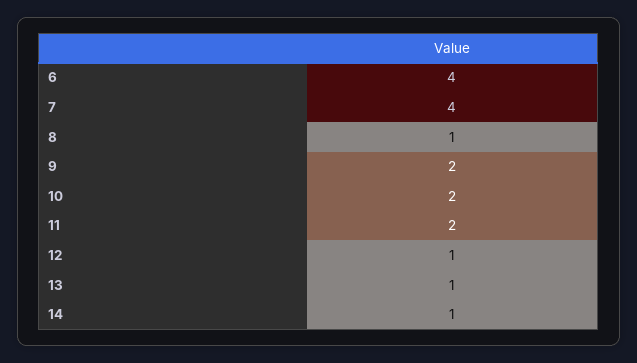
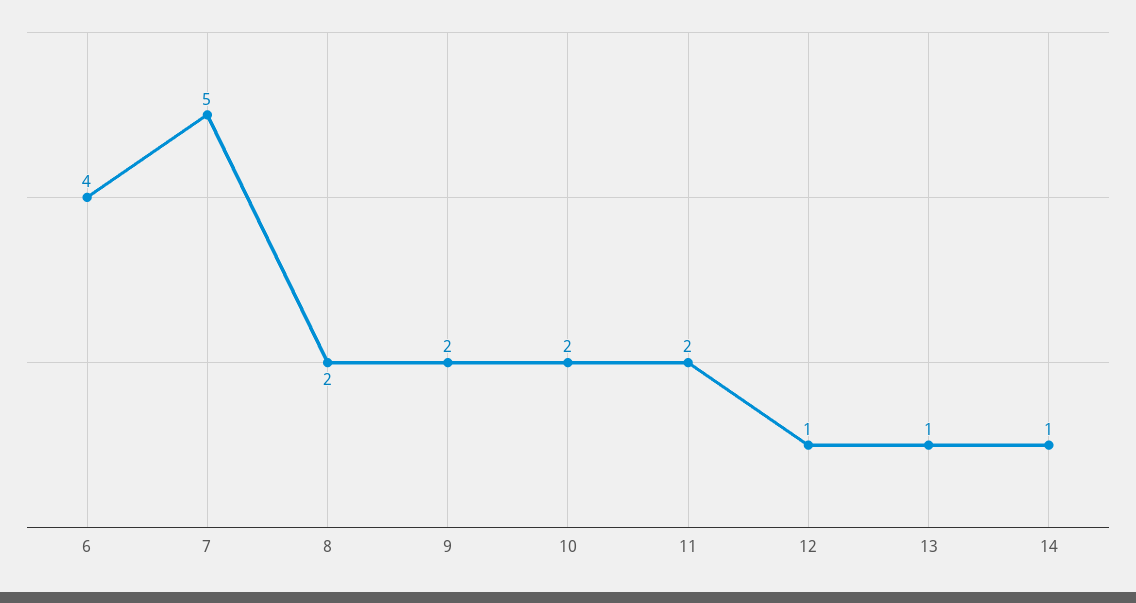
  {
    "6": 4,
-   "7": 4,
+   "7": 5,
-   "8": 1,
+   "8": 2,
    "9": 2,
    "10": 2,
    "11": 2,
    "12": 1,
    "13": 1,
    "14": 1
  }

